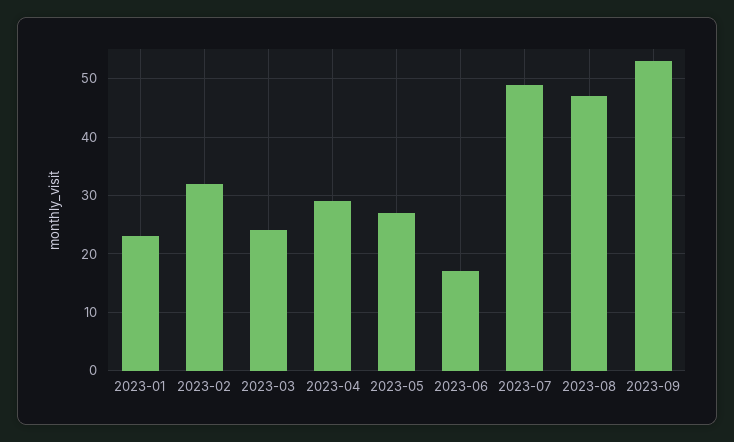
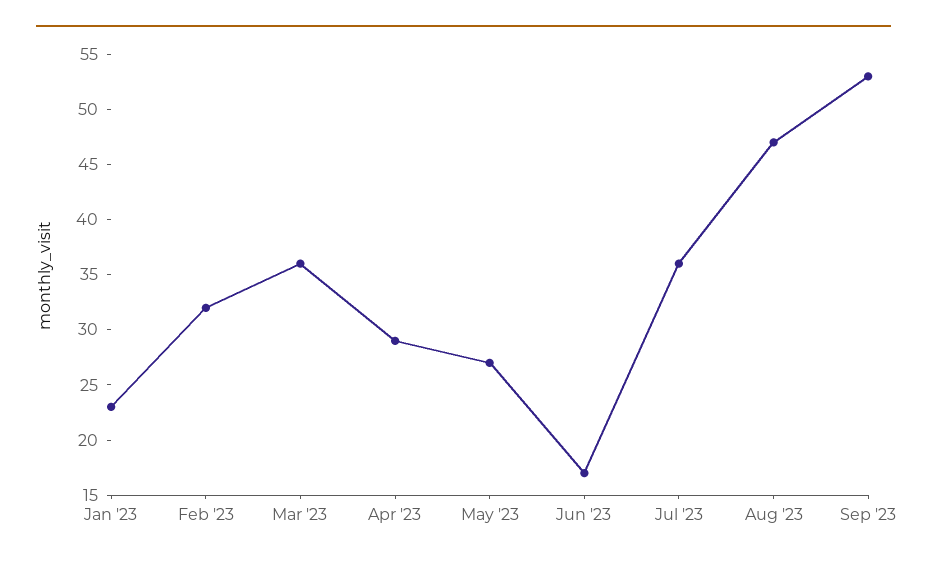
  {
    "2023-01": 23,
    "2023-02": 32,
-   "2023-03": 25,
+   "2023-03": 36,
    "2023-04": 29,
    "2023-05": 27,
    "2023-06": 17,
-   "2023-07": 50,
+   "2023-07": 36,
    "2023-08": 47,
    "2023-09": 53
  }

